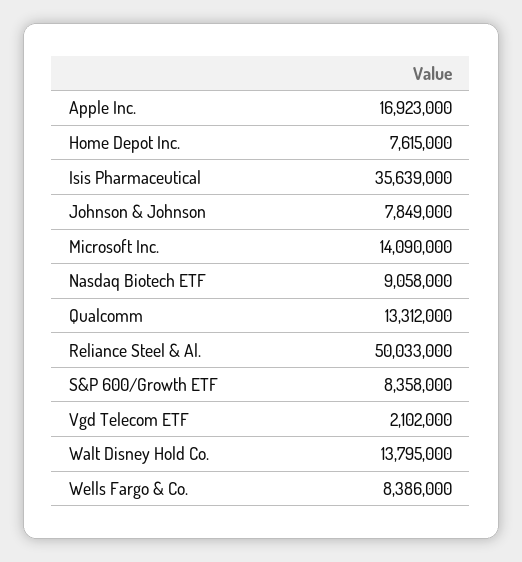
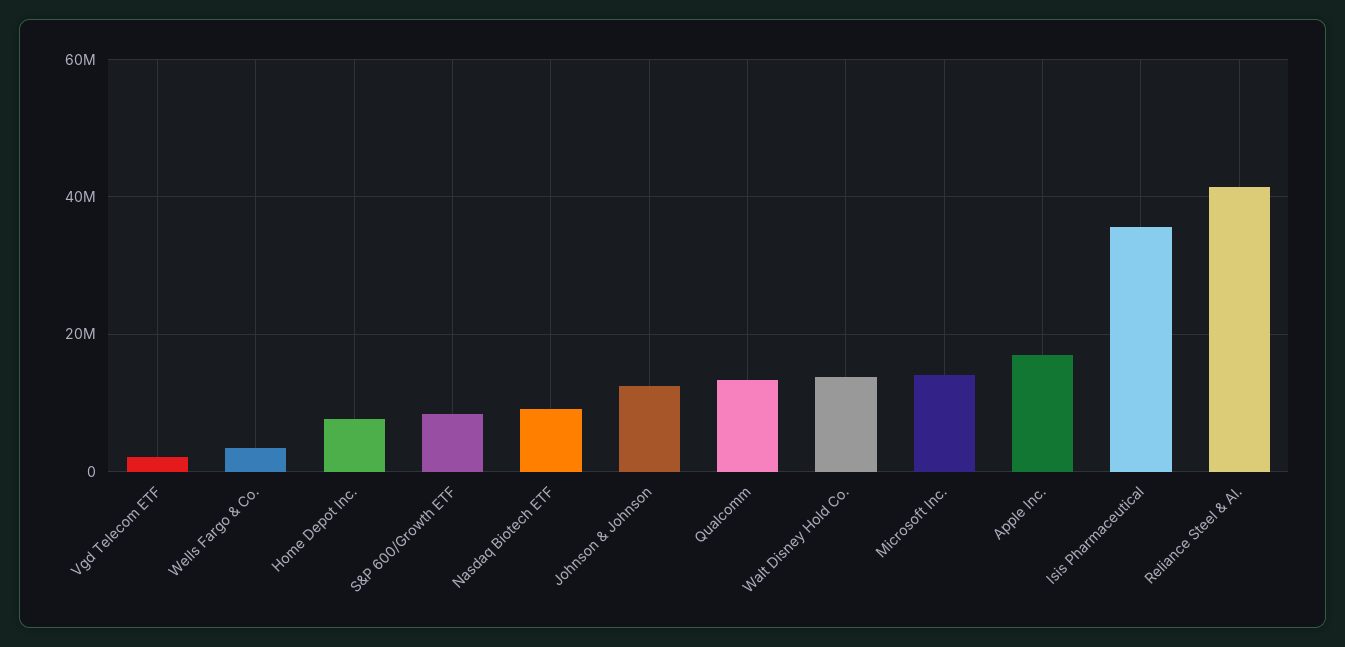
  {
    "Apple Inc.": 16923000,
    "Home Depot Inc.": 7615000,
    "Isis Pharmaceutical": 35639000,
-   "Johnson & Johnson": 7849000,
+   "Johnson & Johnson": 12000000,
    "Microsoft Inc.": 14090000,
    "Nasdaq Biotech ETF": 9058000,
    "Qualcomm": 13312000,
-   "Reliance Steel & Al.": 50033000,
+   "Reliance Steel & Al.": 42000000,
    "S&P 600/Growth ETF": 8358000,
    "Vgd Telecom ETF": 2102000,
    "Walt Disney Hold Co.": 13795000,
-   "Wells Fargo & Co.": 8386000
+   "Wells Fargo & Co.": 4000000
  }

